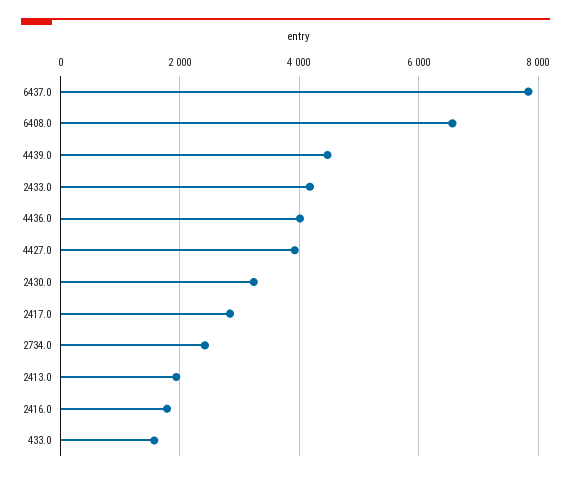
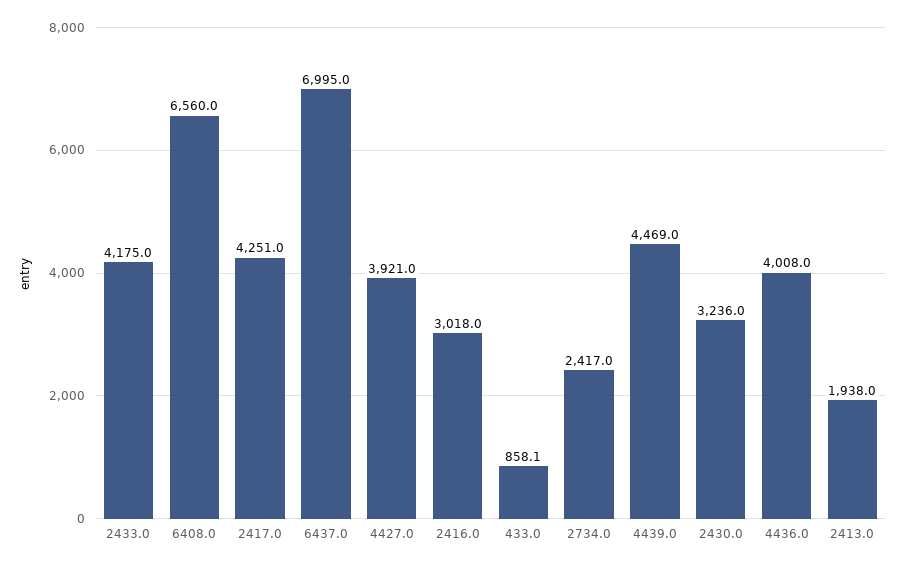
  {
-   "6437.0": 7800,
+   "6437.0": 6995,
    "6408.0": 6560,
    "4439.0": 4469,
    "2433.0": 4175,
    "4436.0": 4008,
    "4427.0": 3921,
    "2430.0": 3236,
-   "2417.0": 2800,
+   "2417.0": 4251,
    "2734.0": 2417,
    "2413.0": 1938,
-   "2416.0": 1800,
+   "2416.0": 3018,
-   "433.0": 1600
+   "433.0": 858.1
  }

